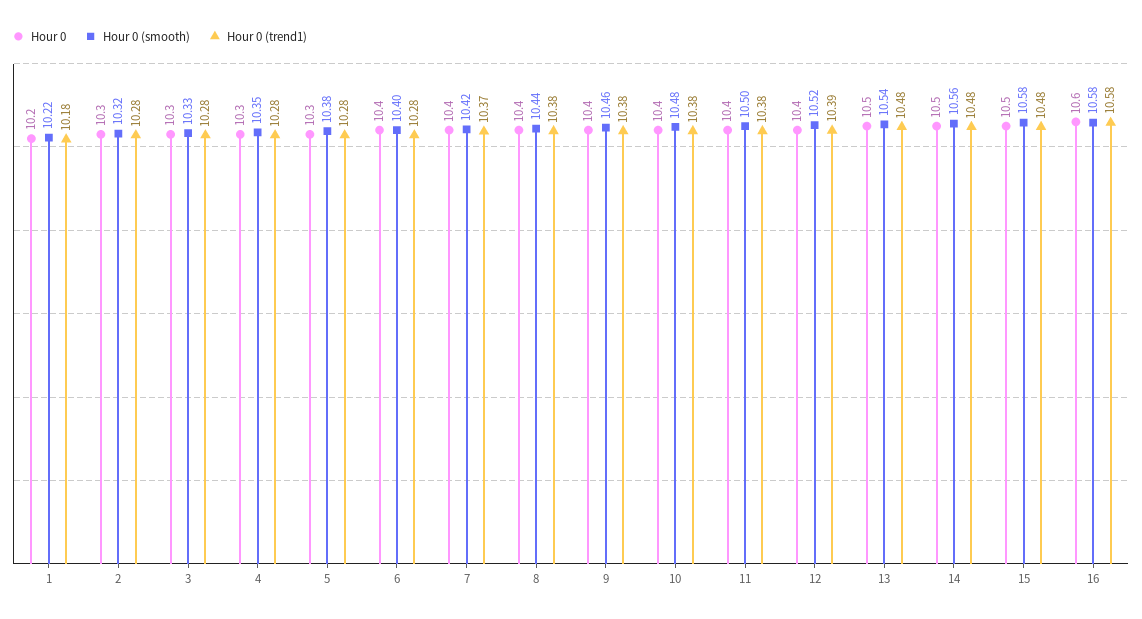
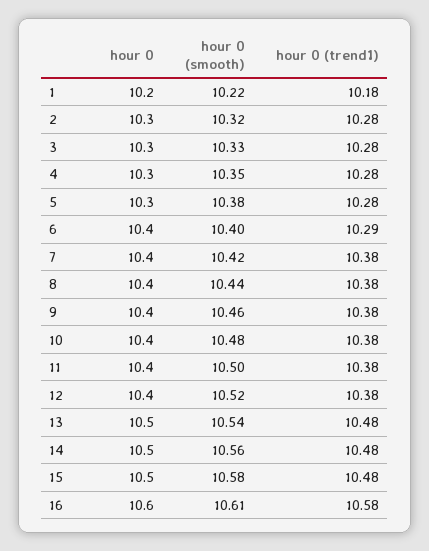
  {
    "Hour 0": {
      "1": 10.2,
      "2": 10.3,
      "3": 10.3,
      "4": 10.3,
      "5": 10.3,
      "6": 10.4,
      "7": 10.4,
      "8": 10.4,
      "9": 10.4,
      "10": 10.4,
      "11": 10.4,
      "12": 10.4,
      "13": 10.5,
      "14": 10.5,
      "15": 10.5,
      "16": 10.6
    },
    "Hour 0 (smooth)": {
      "1": 10.22,
      "2": 10.32,
      "3": 10.33,
      "4": 10.35,
      "5": 10.38,
      "6": 10.4,
      "7": 10.42,
      "8": 10.44,
      "9": 10.46,
      "10": 10.48,
      "11": 10.5,
      "12": 10.52,
      "13": 10.54,
      "14": 10.56,
      "15": 10.58,
-     "16": 10.58
+     "16": 10.61
    },
    "Hour 0 (trend1)": {
      "1": 10.18,
      "2": 10.28,
      "3": 10.28,
      "4": 10.28,
      "5": 10.28,
-     "6": 10.28,
+     "6": 10.29,
-     "7": 10.37,
+     "7": 10.38,
      "8": 10.38,
      "9": 10.38,
      "10": 10.38,
      "11": 10.38,
-     "12": 10.39,
+     "12": 10.38,
      "13": 10.48,
      "14": 10.48,
      "15": 10.48,
      "16": 10.58
    }
  }

